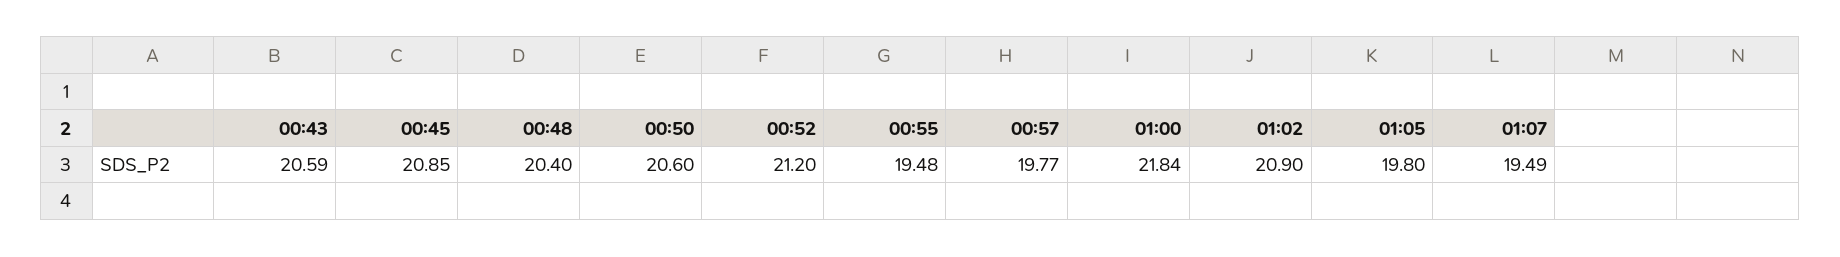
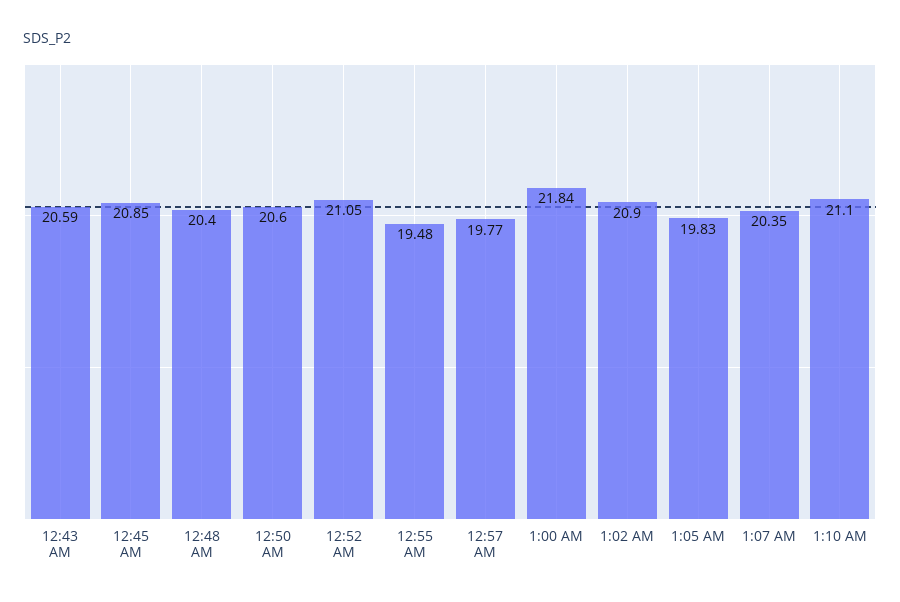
  {
    "00:43": 20.59,
    "00:45": 20.85,
    "00:48": 20.4,
    "00:50": 20.6,
-   "00:52": 21.2,
+   "00:52": 21.05,
    "00:55": 19.48,
    "00:57": 19.77,
    "01:00": 21.84,
    "01:02": 20.9,
-   "01:05": 19.8,
+   "01:05": 19.83,
-   "01:07": 19.49
+   "01:07": 20.35,
+   "1:10 AM": 21.1
  }

